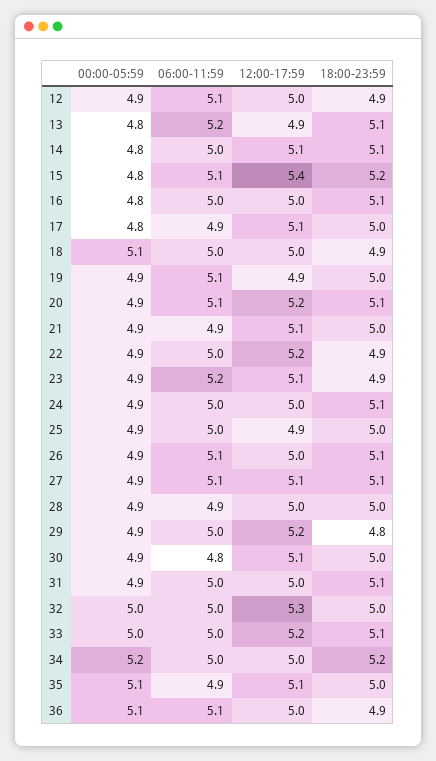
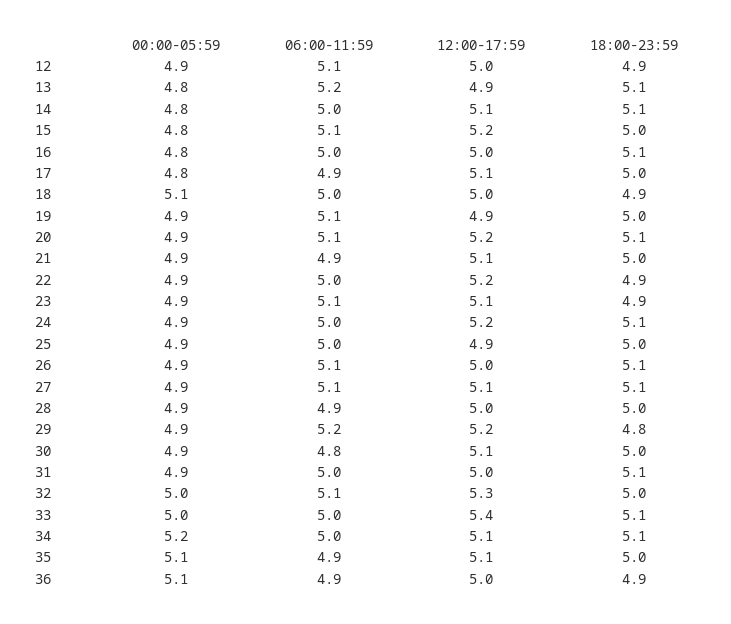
  {
    "00:00-05:59": {
      "12": 4.9,
      "13": 4.8,
      "14": 4.8,
      "15": 4.8,
      "16": 4.8,
      "17": 4.8,
      "18": 5.1,
      "19": 4.9,
      "20": 4.9,
      "21": 4.9,
      "22": 4.9,
      "23": 4.9,
      "24": 4.9,
      "25": 4.9,
      "26": 4.9,
      "27": 4.9,
      "28": 4.9,
      "29": 4.9,
      "30": 4.9,
      "31": 4.9,
      "32": 5,
      "33": 5,
      "34": 5.2,
      "35": 5.1,
      "36": 5.1
    },
    "06:00-11:59": {
      "12": 5.1,
      "13": 5.2,
      "14": 5,
      "15": 5.1,
      "16": 5,
      "17": 4.9,
      "18": 5,
      "19": 5.1,
      "20": 5.1,
      "21": 4.9,
      "22": 5,
-     "23": 5.2,
+     "23": 5.1,
      "24": 5,
      "25": 5,
      "26": 5.1,
      "27": 5.1,
      "28": 4.9,
-     "29": 5,
+     "29": 5.2,
      "30": 4.8,
      "31": 5,
-     "32": 5,
+     "32": 5.1,
      "33": 5,
      "34": 5,
      "35": 4.9,
-     "36": 5.1
+     "36": 4.9
    },
    "12:00-17:59": {
      "12": 5,
      "13": 4.9,
      "14": 5.1,
-     "15": 5.4,
+     "15": 5.2,
      "16": 5,
      "17": 5.1,
      "18": 5,
      "19": 4.9,
      "20": 5.2,
      "21": 5.1,
      "22": 5.2,
      "23": 5.1,
-     "24": 5,
+     "24": 5.2,
      "25": 4.9,
      "26": 5,
      "27": 5.1,
      "28": 5,
      "29": 5.2,
      "30": 5.1,
      "31": 5,
      "32": 5.3,
-     "33": 5.2,
+     "33": 5.4,
-     "34": 5,
+     "34": 5.1,
      "35": 5.1,
      "36": 5
    },
    "18:00-23:59": {
      "12": 4.9,
      "13": 5.1,
      "14": 5.1,
-     "15": 5.2,
+     "15": 5,
      "16": 5.1,
      "17": 5,
      "18": 4.9,
      "19": 5,
      "20": 5.1,
      "21": 5,
      "22": 4.9,
      "23": 4.9,
      "24": 5.1,
      "25": 5,
      "26": 5.1,
      "27": 5.1,
      "28": 5,
      "29": 4.8,
      "30": 5,
      "31": 5.1,
      "32": 5,
      "33": 5.1,
-     "34": 5.2,
+     "34": 5.1,
      "35": 5,
      "36": 4.9
    }
  }

